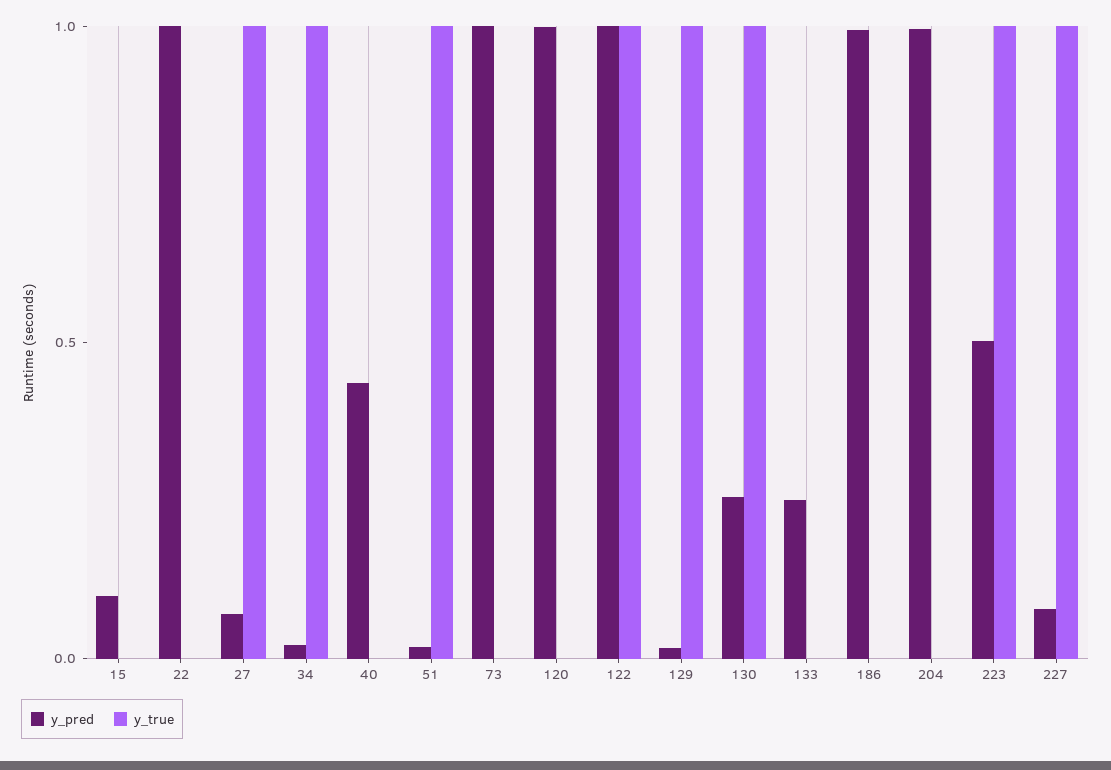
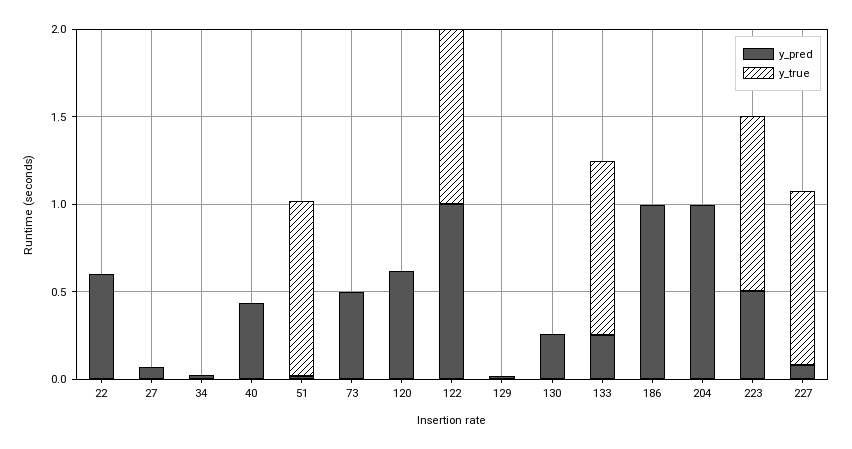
  {
    "y_pred": {
-     "15": 0.1,
-     "22": 1,
+     "22": 0.6,
      "27": 0.1,
      "34": 0,
      "40": 0.4,
      "51": 0,
-     "73": 1,
+     "73": 0.5,
-     "120": 1,
+     "120": 0.6,
      "122": 1,
      "129": 0,
      "130": 0.3,
      "133": 0.3,
      "186": 1,
      "204": 1,
      "223": 0.5,
      "227": 0.1
    },
    "y_true": {
-     "15": 0,
      "22": 0,
-     "27": 1,
+     "27": 0,
-     "34": 1,
+     "34": 0,
      "40": 0,
      "51": 1,
      "73": 0,
      "120": 0,
      "122": 1,
-     "129": 1,
+     "129": 0,
-     "130": 1,
+     "130": 0,
-     "133": 0,
+     "133": 1,
      "186": 0,
      "204": 0,
      "223": 1,
      "227": 1
    }
  }

